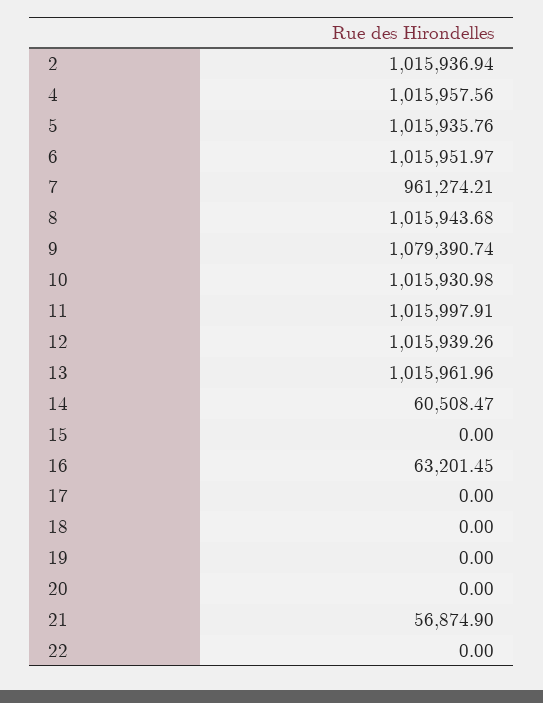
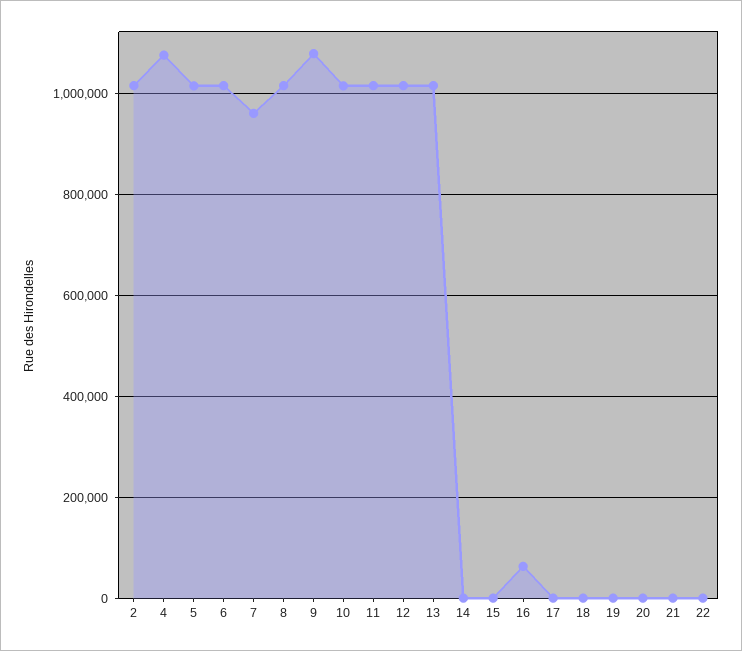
  {
    "2": 1015936.94,
-   "4": 1015957.56,
+   "4": 1080000,
    "5": 1015935.76,
    "6": 1015951.97,
    "7": 961274.21,
    "8": 1015943.68,
    "9": 1079390.74,
    "10": 1015930.98,
    "11": 1015997.91,
    "12": 1015939.26,
    "13": 1015961.96,
-   "14": 60508.47,
+   "14": 0,
    "15": 0,
    "16": 63201.45,
    "17": 0,
    "18": 0,
    "19": 0,
    "20": 0,
-   "21": 56874.9,
+   "21": 0,
    "22": 0
  }

